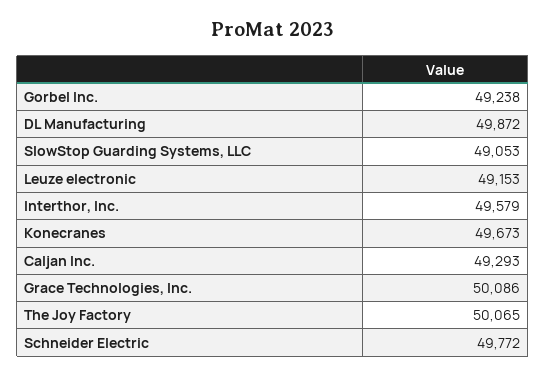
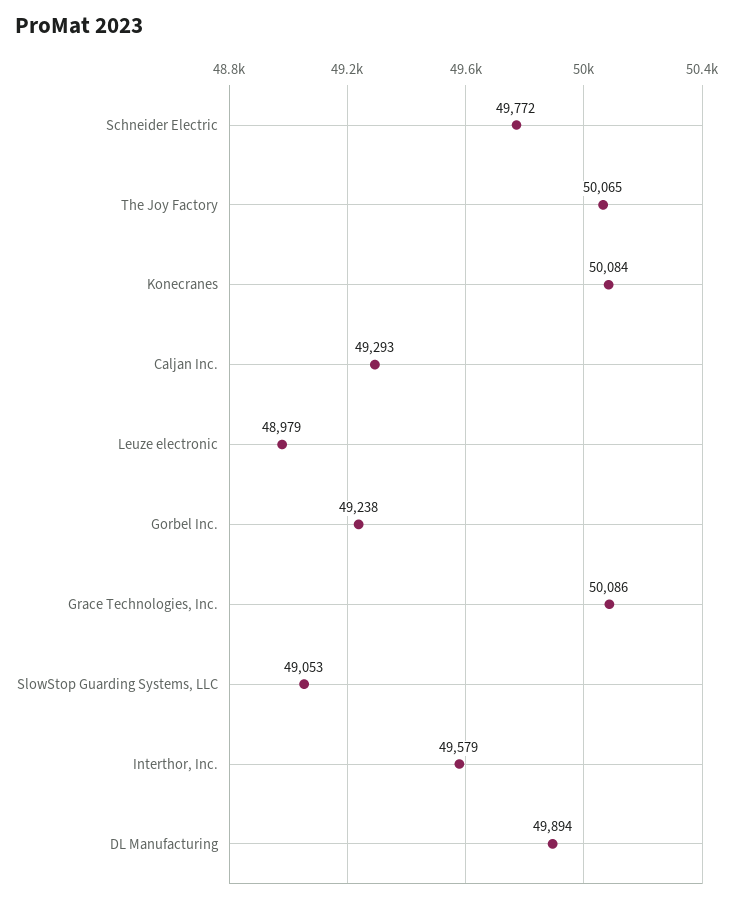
  {
    "Gorbel Inc.": 49238,
-   "DL Manufacturing": 49872,
+   "DL Manufacturing": 49894,
    "SlowStop Guarding Systems, LLC": 49053,
-   "Leuze electronic": 49153,
+   "Leuze electronic": 48979,
    "Interthor, Inc.": 49579,
-   "Konecranes": 49673,
+   "Konecranes": 50084,
    "Caljan Inc.": 49293,
    "Grace Technologies, Inc.": 50086,
    "The Joy Factory": 50065,
    "Schneider Electric": 49772
  }

